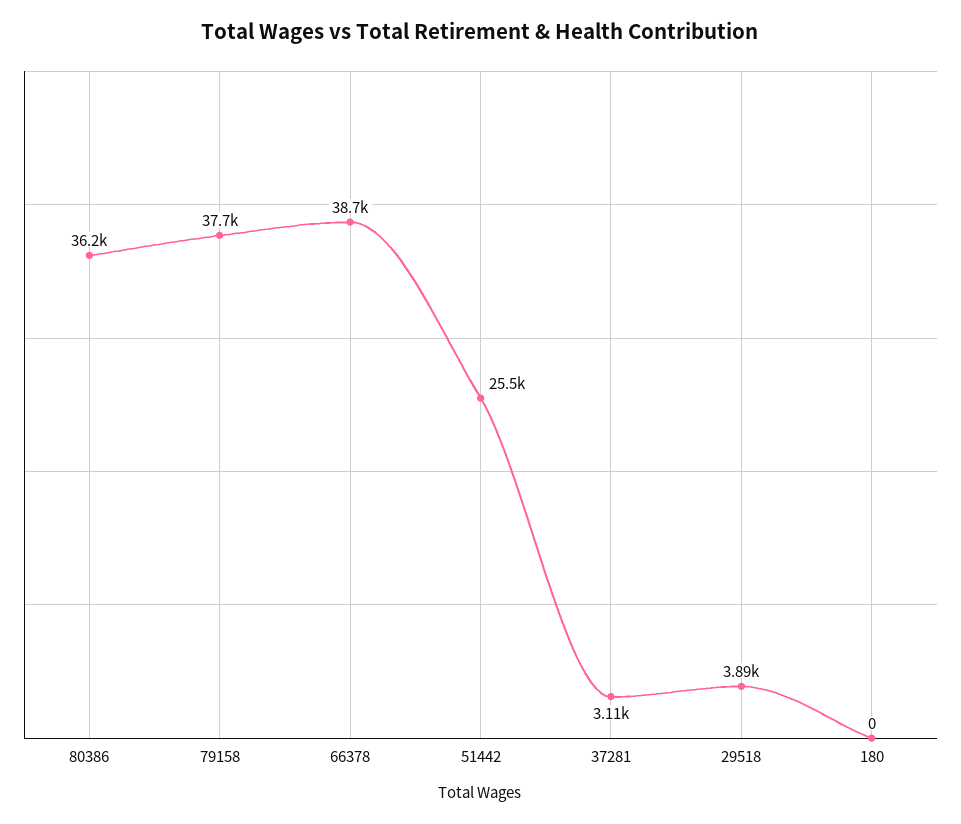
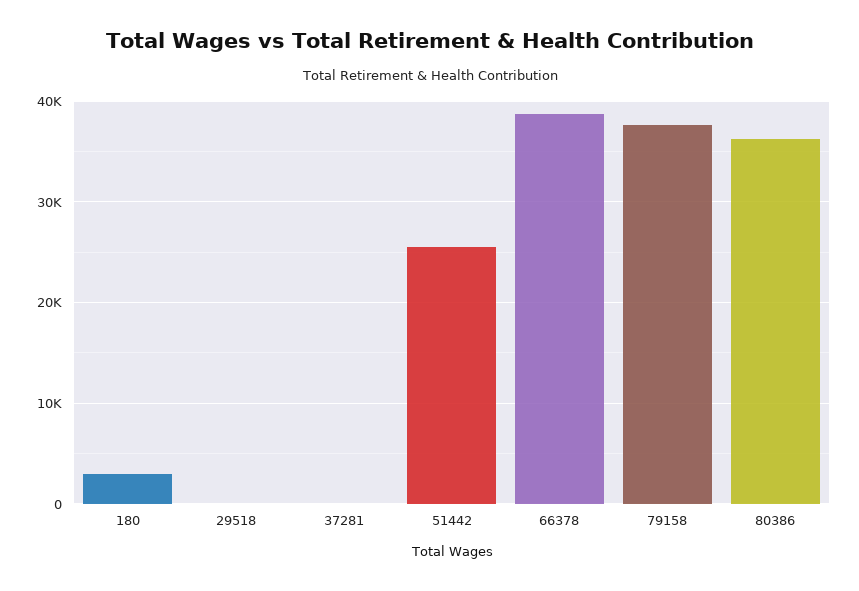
  {
    "80386": 36200,
    "79158": 37700,
    "66378": 38700,
    "51442": 25500,
-   "37281": 3110,
+   "37281": 0,
-   "29518": 3890,
+   "29518": 0,
-   "180": 0
+   "180": 3000
  }

